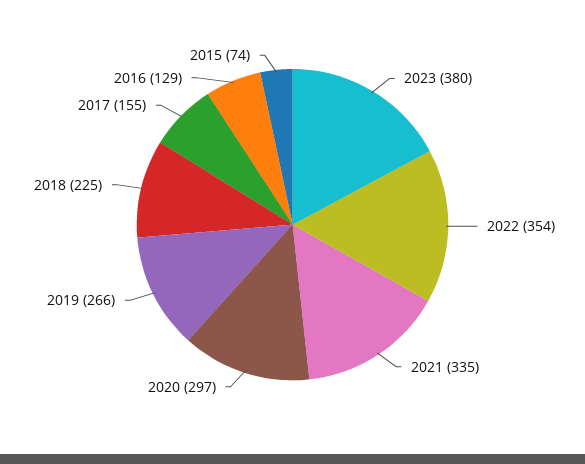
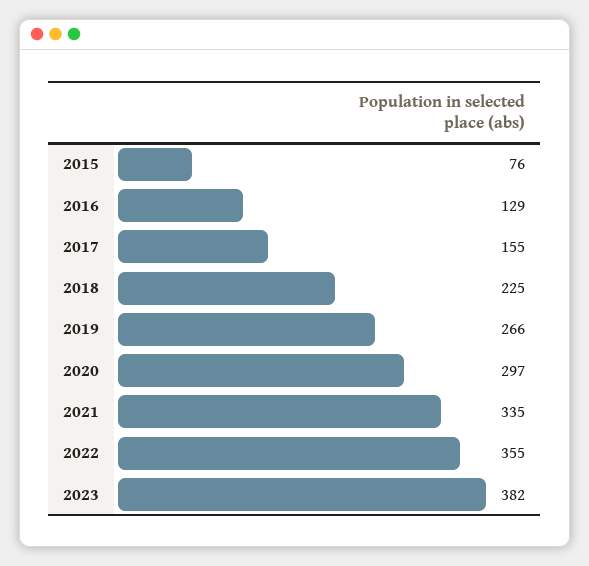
  {
-   "2023": 380,
+   "2023": 382,
-   "2022": 354,
+   "2022": 355,
    "2021": 335,
    "2020": 297,
    "2019": 266,
    "2018": 225,
    "2017": 155,
    "2016": 129,
-   "2015": 74
+   "2015": 76
  }

